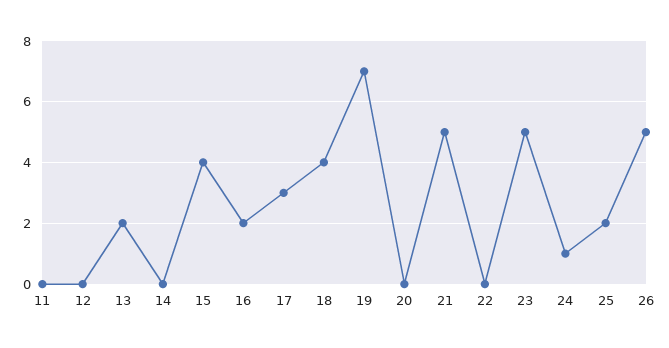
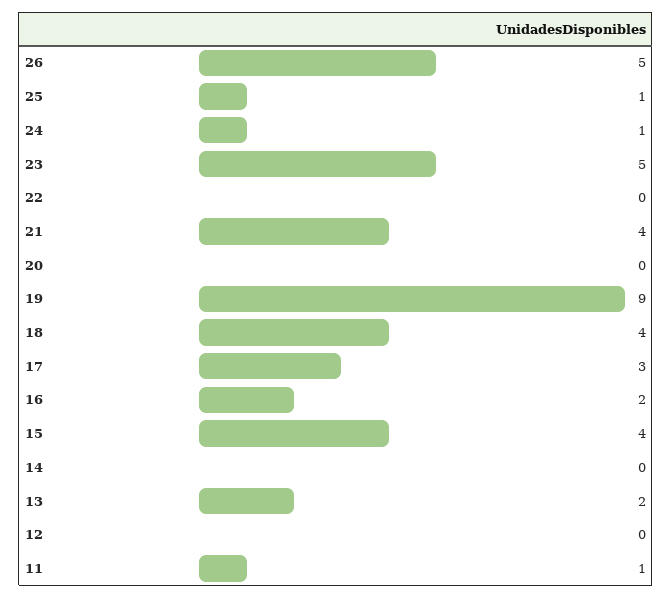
  {
-   "11": 0,
+   "11": 1,
    "12": 0,
    "13": 2,
    "14": 0,
    "15": 4,
    "16": 2,
    "17": 3,
    "18": 4,
-   "19": 7,
+   "19": 9,
    "20": 0,
-   "21": 5,
+   "21": 4,
    "22": 0,
    "23": 5,
    "24": 1,
-   "25": 2,
+   "25": 1,
    "26": 5
  }

